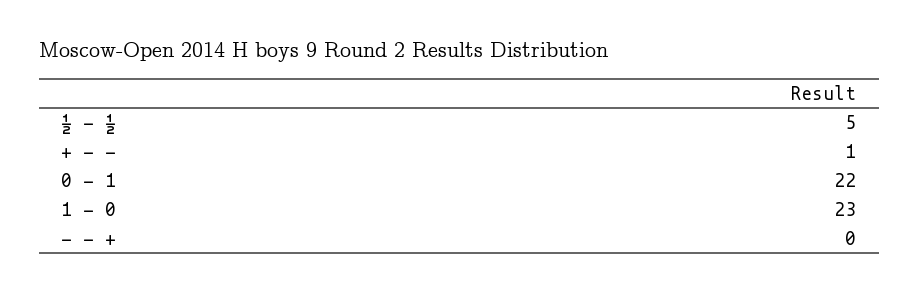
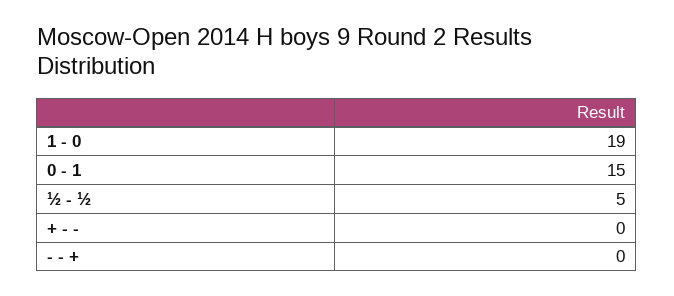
  {
    "½ - ½": 5,
-   "+ - -": 1,
+   "+ - -": 0,
-   "0 - 1": 22,
+   "0 - 1": 15,
-   "1 - 0": 23,
+   "1 - 0": 19,
    "- - +": 0
  }

